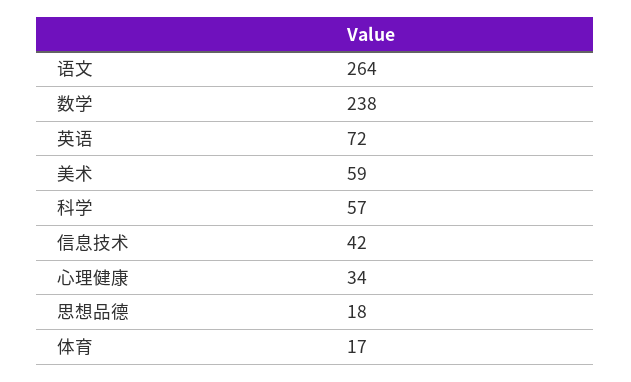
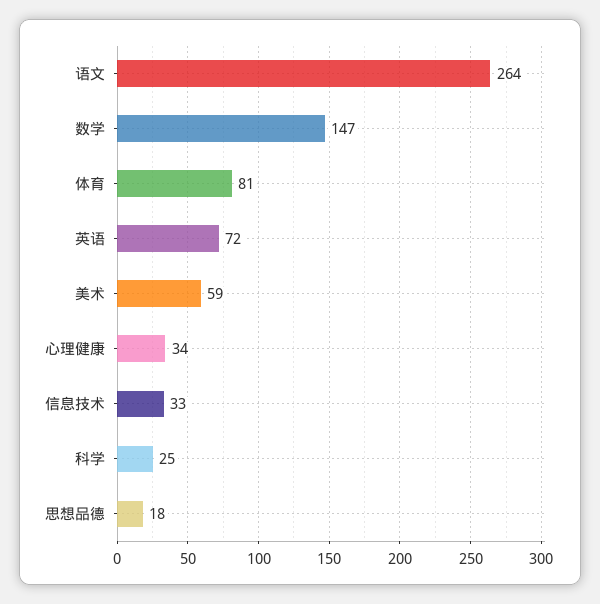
  {
    "语文": 264,
-   "数学": 238,
+   "数学": 147,
    "英语": 72,
    "美术": 59,
-   "科学": 57,
+   "科学": 25,
-   "信息技术": 42,
+   "信息技术": 33,
    "心理健康": 34,
    "思想品德": 18,
-   "体育": 17
+   "体育": 81
  }

